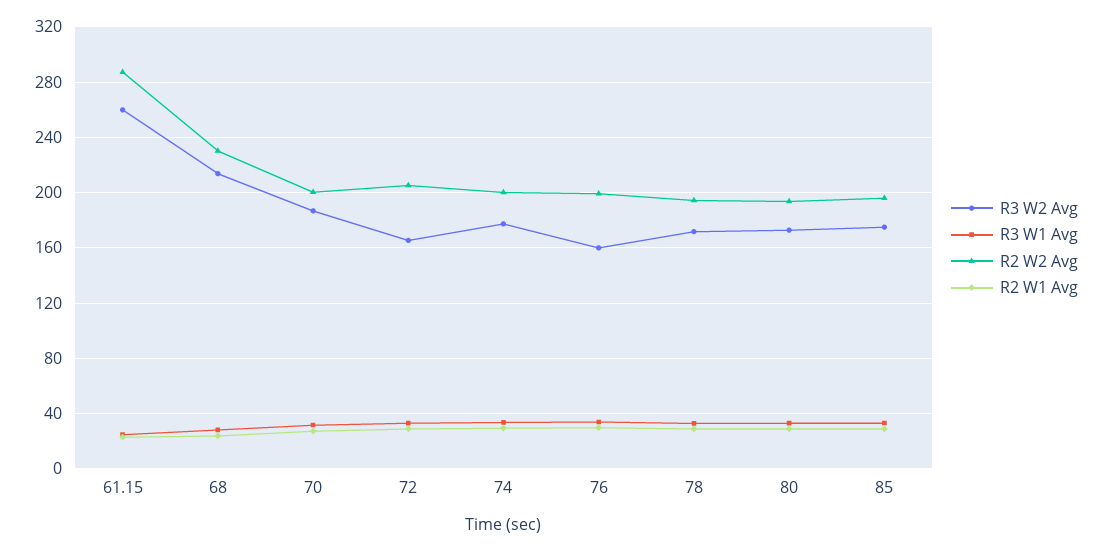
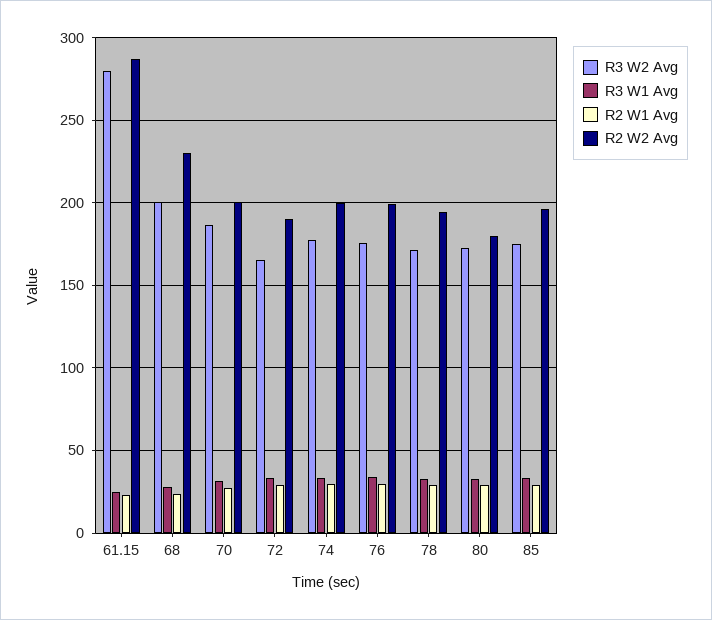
  {
    "R3 W2 Avg": {
-     "61.15": 260,
+     "61.15": 280,
-     "68": 215,
+     "68": 200,
      "70": 185,
      "72": 165,
      "74": 175,
-     "76": 160,
+     "76": 175,
      "78": 170,
      "80": 175,
      "85": 175
    },
    "R3 W1 Avg": {
      "61.15": 25,
      "68": 30,
      "70": 30,
      "72": 35,
      "74": 35,
      "76": 35,
      "78": 35,
      "80": 35,
      "85": 35
    },
    "R2 W2 Avg": {
      "61.15": 285,
      "68": 230,
      "70": 200,
-     "72": 205,
+     "72": 190,
      "74": 200,
      "76": 200,
      "78": 195,
-     "80": 195,
+     "80": 180,
      "85": 195
    },
    "R2 W1 Avg": {
      "61.15": 25,
      "68": 25,
      "70": 25,
      "72": 30,
      "74": 30,
      "76": 30,
      "78": 30,
      "80": 30,
      "85": 30
    }
  }

